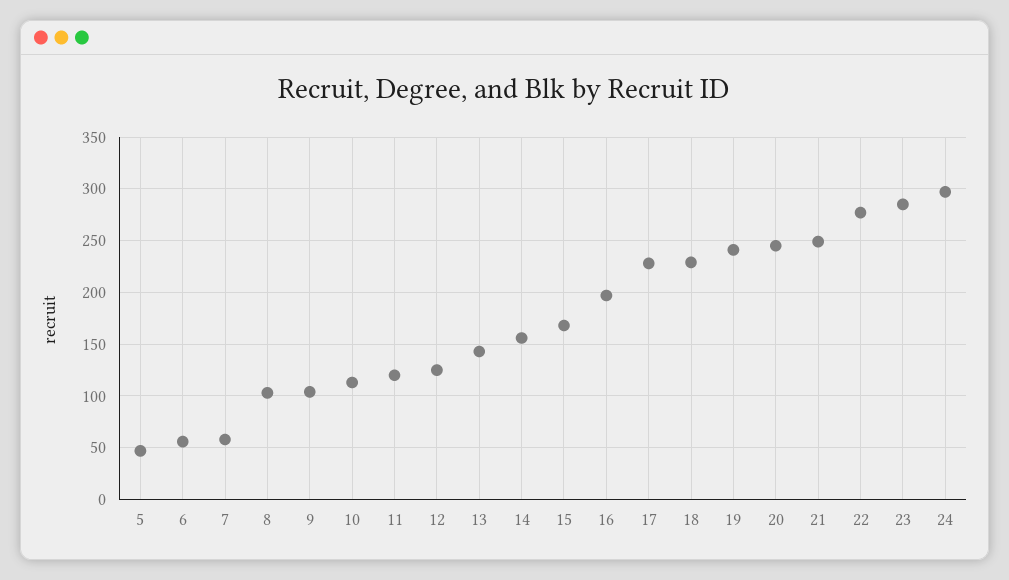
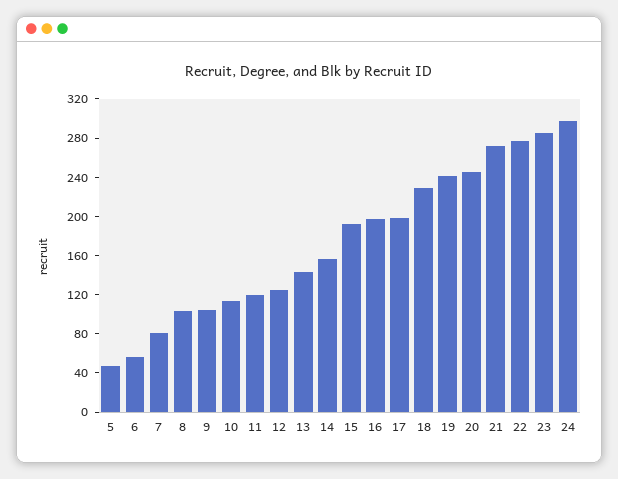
  {
    "5": 50,
    "6": 60,
-   "7": 60,
+   "7": 80,
    "8": 100,
    "9": 100,
    "10": 110,
    "11": 120,
    "12": 130,
    "13": 140,
    "14": 160,
-   "15": 170,
+   "15": 190,
    "16": 200,
-   "17": 230,
+   "17": 200,
    "18": 230,
    "19": 240,
    "20": 250,
-   "21": 250,
+   "21": 270,
    "22": 280,
    "23": 290,
    "24": 300
  }

